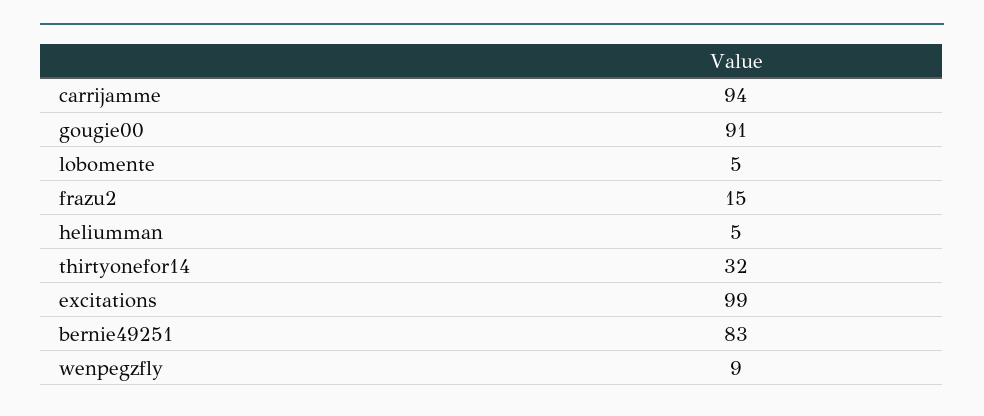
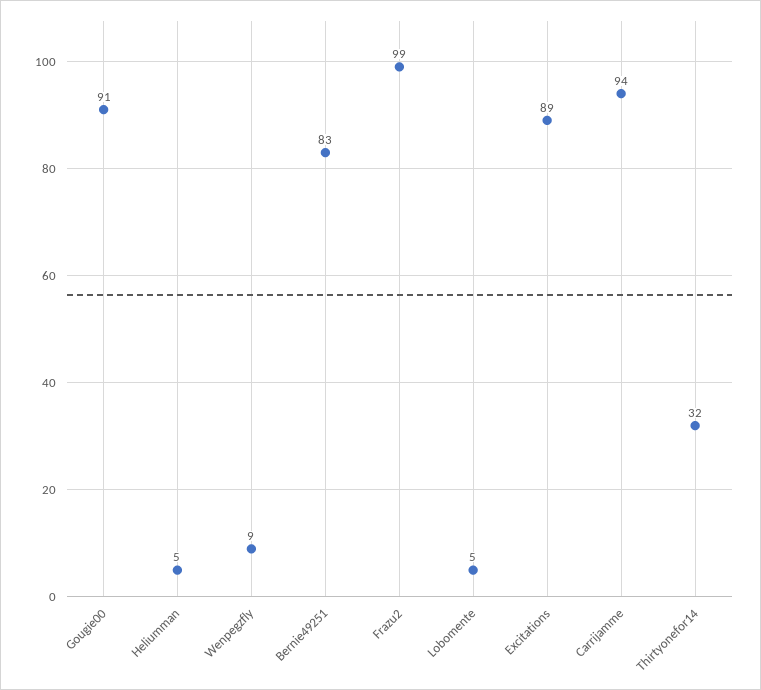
  {
    "carrijamme": 94,
    "gougie00": 91,
    "lobomente": 5,
-   "frazu2": 15,
+   "frazu2": 99,
    "heliumman": 5,
    "thirtyonefor14": 32,
-   "excitations": 99,
+   "excitations": 89,
    "bernie49251": 83,
    "wenpegzfly": 9
  }

